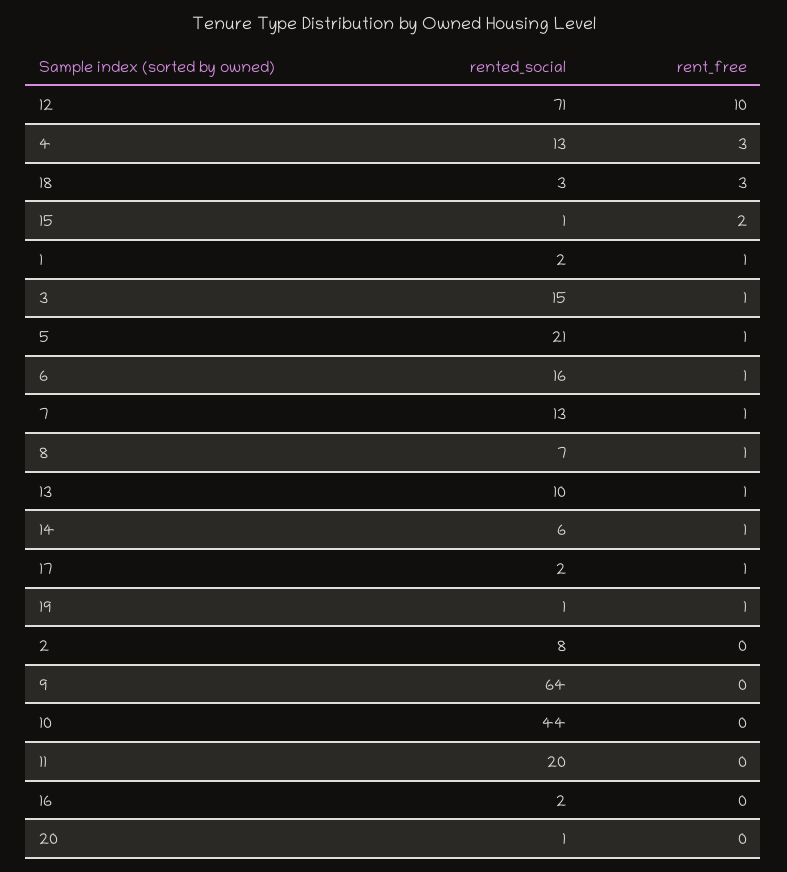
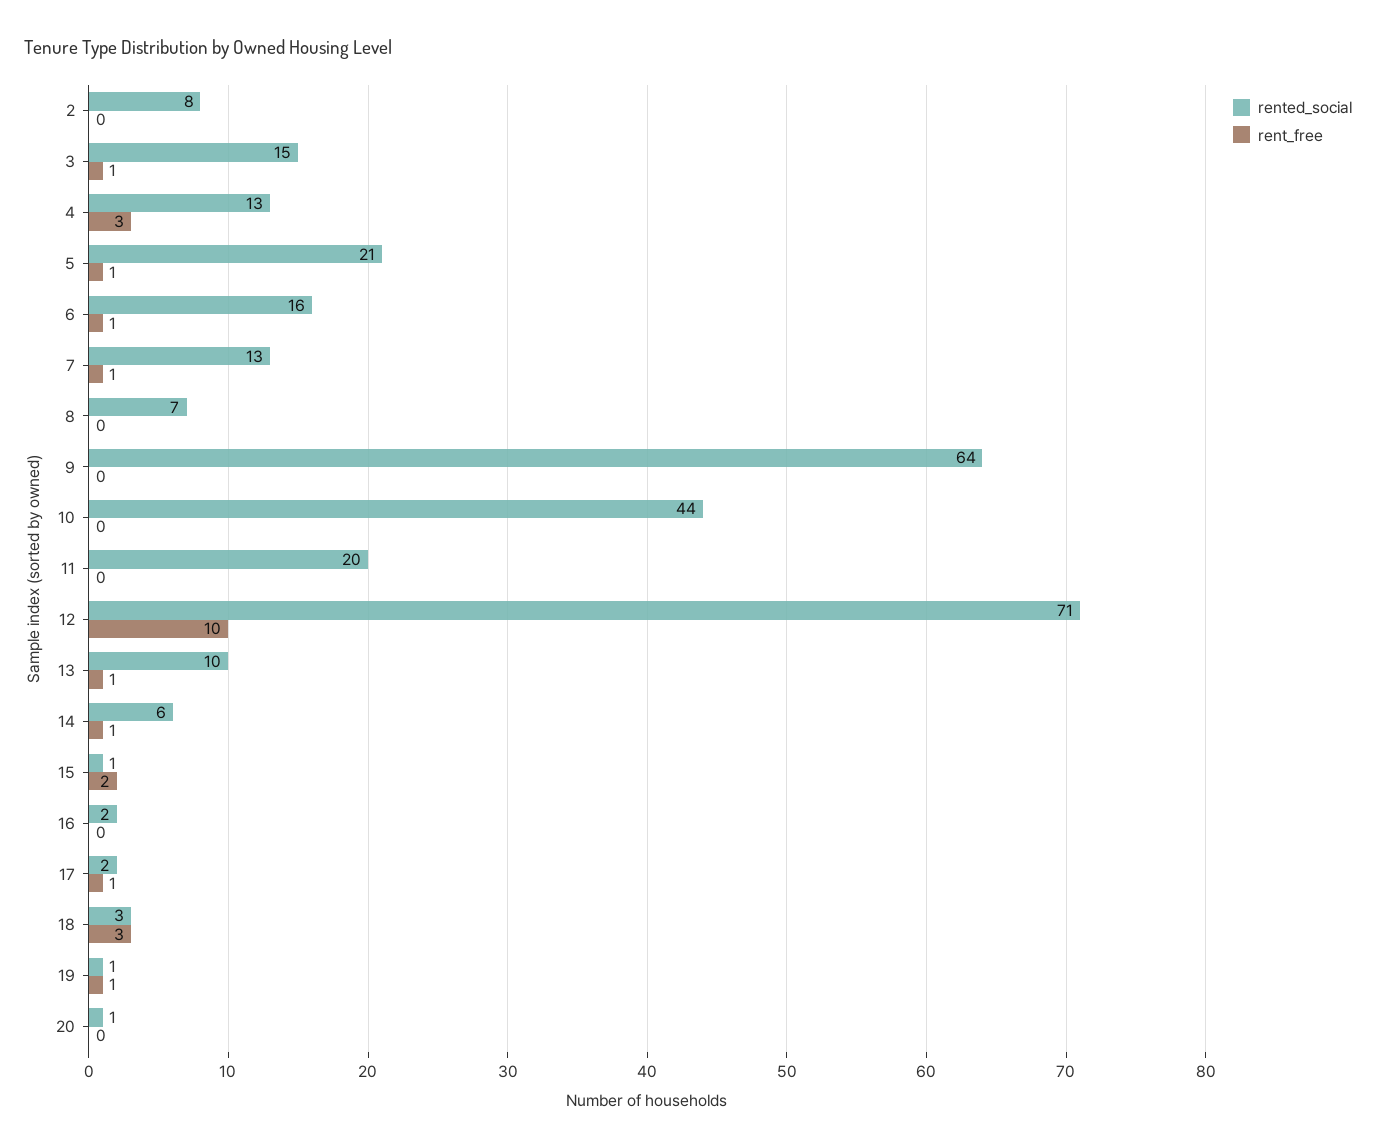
  {
    "rented_social": {
      "12": 71,
      "4": 13,
      "18": 3,
      "15": 1,
-     "1": 2,
      "3": 15,
      "5": 21,
      "6": 16,
      "7": 13,
      "8": 7,
      "13": 10,
      "14": 6,
      "17": 2,
      "19": 1,
      "2": 8,
      "9": 64,
      "10": 44,
      "11": 20,
      "16": 2,
      "20": 1
    },
    "rent_free": {
      "12": 10,
      "4": 3,
      "18": 3,
      "15": 2,
-     "1": 1,
      "3": 1,
      "5": 1,
      "6": 1,
      "7": 1,
-     "8": 1,
+     "8": 0,
      "13": 1,
      "14": 1,
      "17": 1,
      "19": 1,
      "2": 0,
      "9": 0,
      "10": 0,
      "11": 0,
      "16": 0,
      "20": 0
    }
  }

